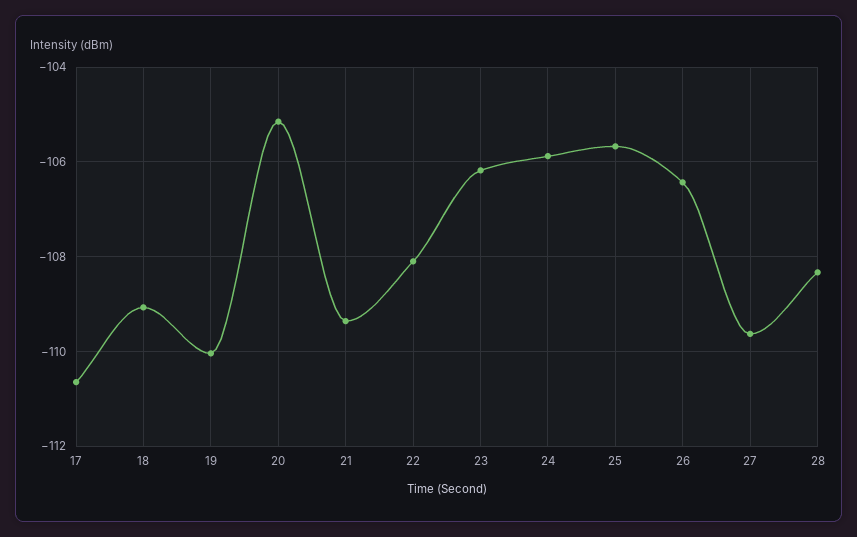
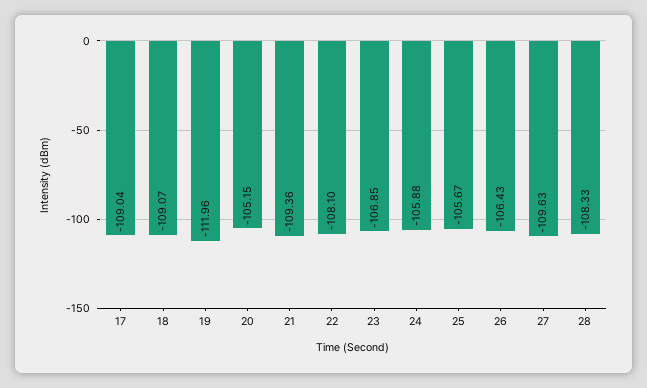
  {
-   "17": -110.6,
+   "17": -109.04,
    "18": -109.07,
-   "19": -110,
+   "19": -111.96,
    "20": -105.15,
    "21": -109.36,
    "22": -108.1,
-   "23": -106.2,
+   "23": -106.85,
    "24": -105.88,
    "25": -105.67,
    "26": -106.43,
    "27": -109.63,
    "28": -108.33
  }

